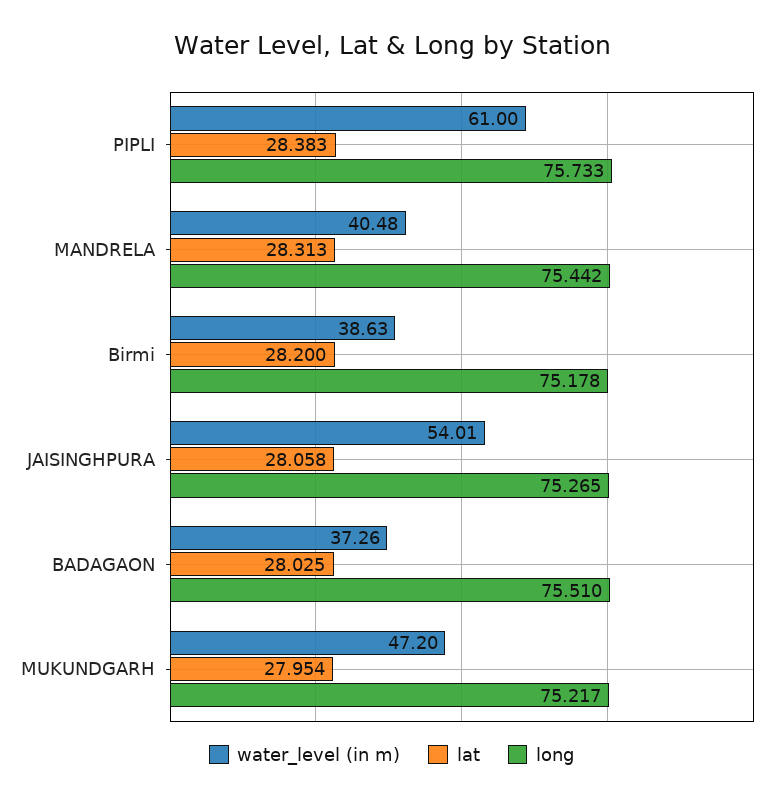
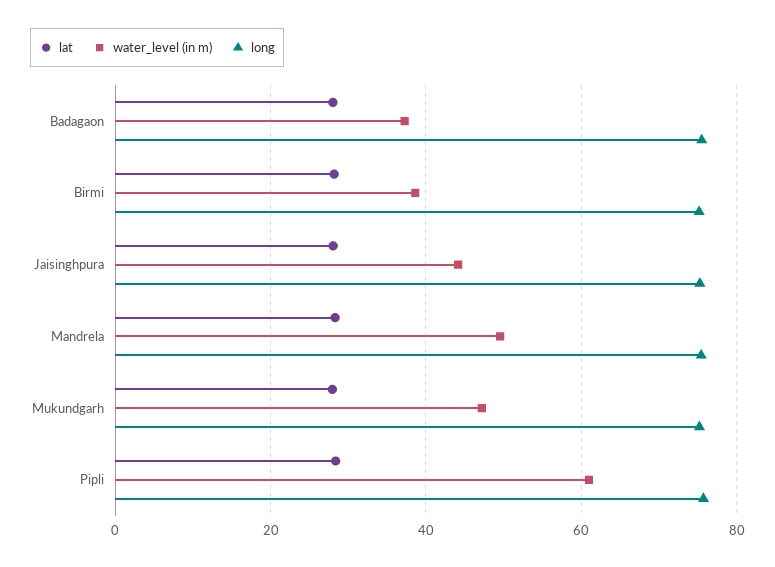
  {
    "water_level (in m)": {
      "PIPLI": 61,
-     "MANDRELA": 40.48,
+     "MANDRELA": 50,
      "Birmi": 38.63,
-     "JAISINGHPURA": 54.01,
+     "JAISINGHPURA": 44,
      "BADAGAON": 37.26,
      "MUKUNDGARH": 47.2
    },
    "lat": {
      "PIPLI": 28.383,
      "MANDRELA": 28.313,
      "Birmi": 28.2,
      "JAISINGHPURA": 28.058,
      "BADAGAON": 28.025,
      "MUKUNDGARH": 27.954
    },
    "long": {
      "PIPLI": 75.733,
      "MANDRELA": 75.442,
      "Birmi": 75.178,
      "JAISINGHPURA": 75.265,
      "BADAGAON": 75.51,
      "MUKUNDGARH": 75.217
    }
  }

